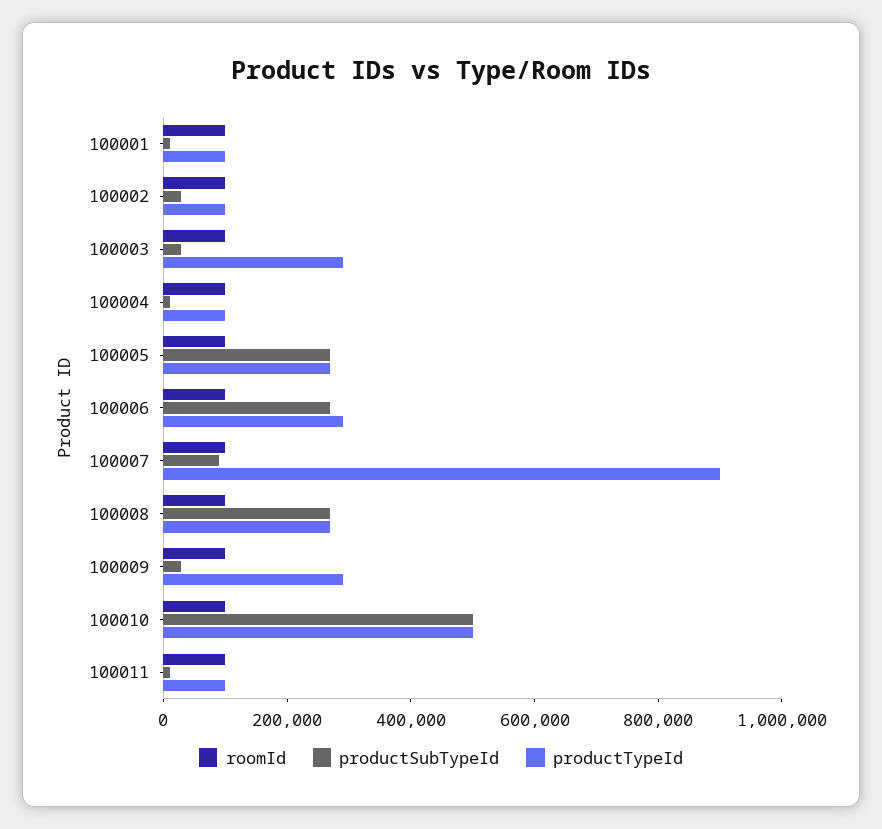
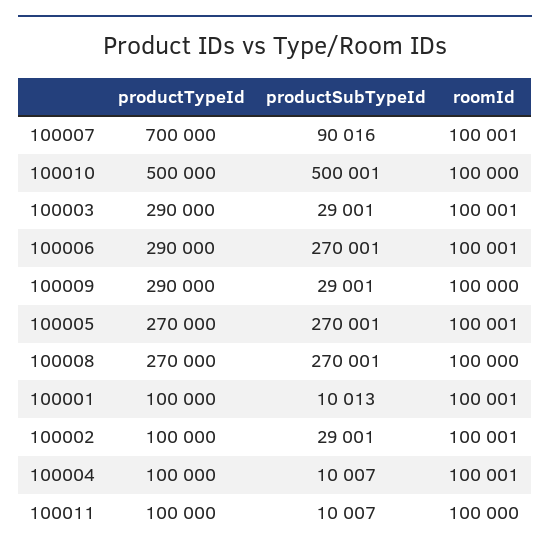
  {
    "roomId": {
      "100001": 100001,
      "100002": 100001,
      "100003": 100001,
      "100004": 100001,
      "100005": 100001,
      "100006": 100001,
      "100007": 100001,
      "100008": 100000,
      "100009": 100000,
      "100010": 100000,
      "100011": 100000
    },
    "productSubTypeId": {
      "100001": 10013,
      "100002": 29001,
      "100003": 29001,
      "100004": 10007,
      "100005": 270001,
      "100006": 270001,
      "100007": 90016,
      "100008": 270001,
      "100009": 29001,
      "100010": 500001,
      "100011": 10007
    },
    "productTypeId": {
      "100001": 100000,
      "100002": 100000,
      "100003": 290000,
      "100004": 100000,
      "100005": 270000,
      "100006": 290000,
-     "100007": 900000,
+     "100007": 700000,
      "100008": 270000,
      "100009": 290000,
      "100010": 500000,
      "100011": 100000
    }
  }

